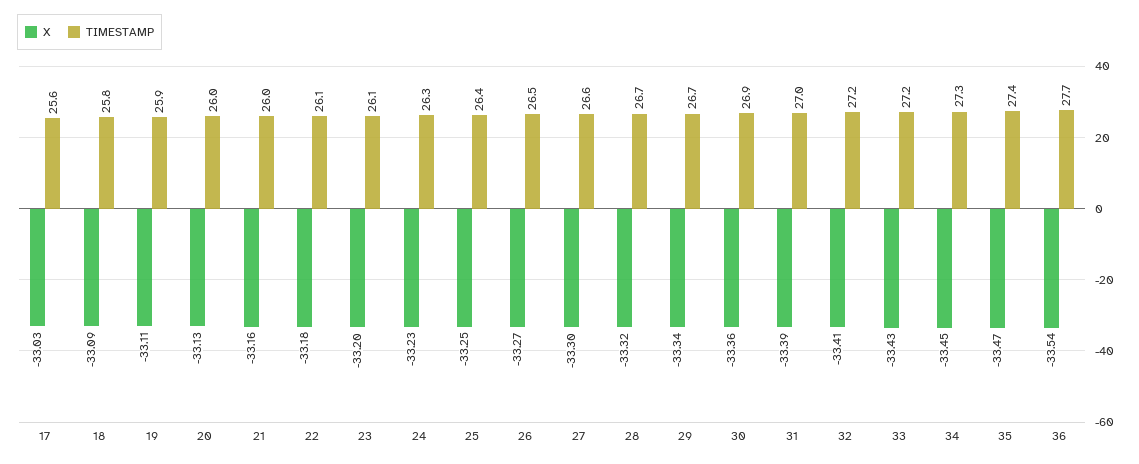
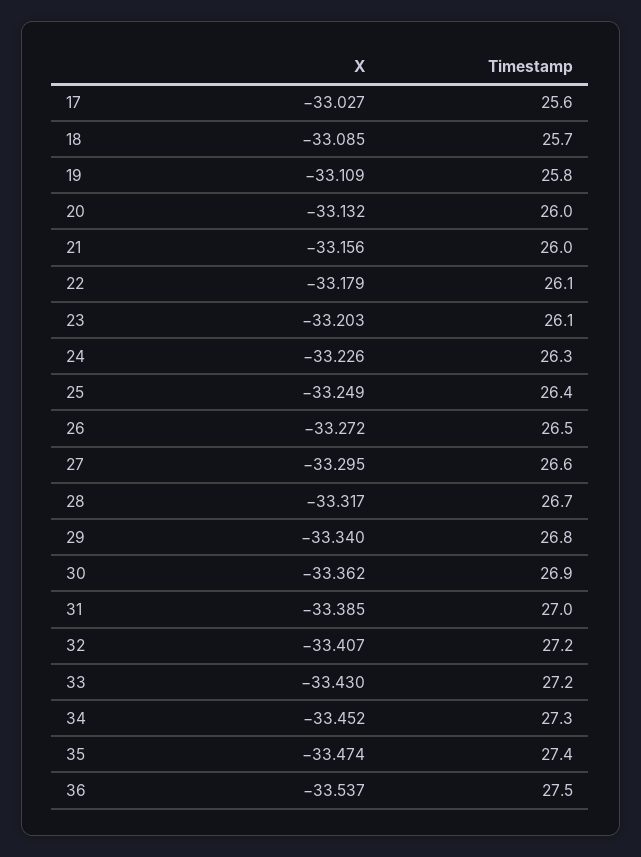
  {
    "X": {
      "17": -33.027,
      "18": -33.085,
      "19": -33.109,
      "20": -33.132,
      "21": -33.156,
      "22": -33.179,
      "23": -33.203,
      "24": -33.226,
      "25": -33.249,
      "26": -33.272,
      "27": -33.295,
      "28": -33.317,
      "29": -33.34,
      "30": -33.362,
      "31": -33.385,
      "32": -33.407,
      "33": -33.43,
      "34": -33.452,
      "35": -33.474,
      "36": -33.537
    },
    "TIMESTAMP": {
      "17": 25.6,
-     "18": 25.8,
+     "18": 25.7,
-     "19": 25.9,
+     "19": 25.8,
      "20": 26,
      "21": 26,
      "22": 26.1,
      "23": 26.1,
      "24": 26.3,
      "25": 26.4,
      "26": 26.5,
      "27": 26.6,
      "28": 26.7,
-     "29": 26.7,
+     "29": 26.8,
      "30": 26.9,
      "31": 27,
      "32": 27.2,
      "33": 27.2,
      "34": 27.3,
      "35": 27.4,
-     "36": 27.7
+     "36": 27.5
    }
  }

